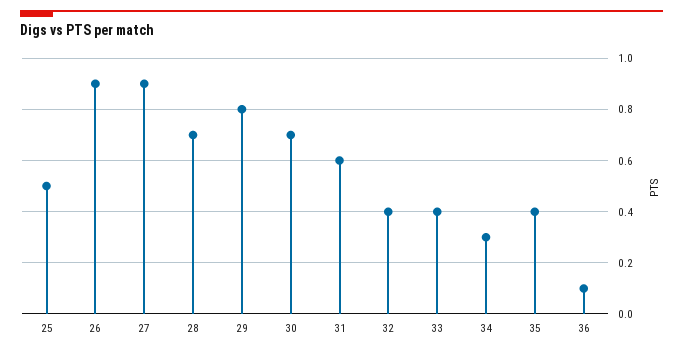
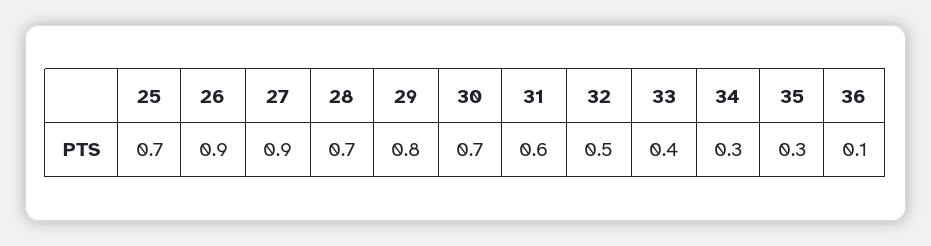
  {
-   "25": 0.5,
+   "25": 0.7,
    "26": 0.9,
    "27": 0.9,
    "28": 0.7,
    "29": 0.8,
    "30": 0.7,
    "31": 0.6,
-   "32": 0.4,
+   "32": 0.5,
    "33": 0.4,
    "34": 0.3,
-   "35": 0.4,
+   "35": 0.3,
    "36": 0.1
  }

